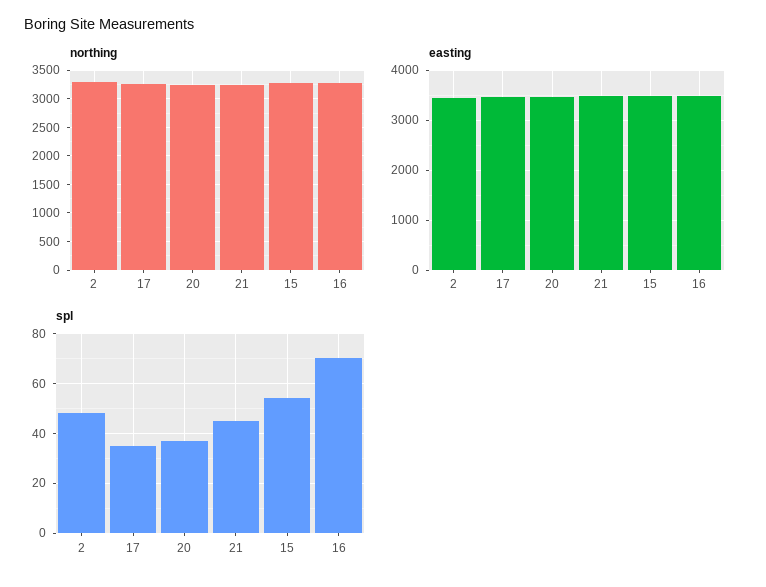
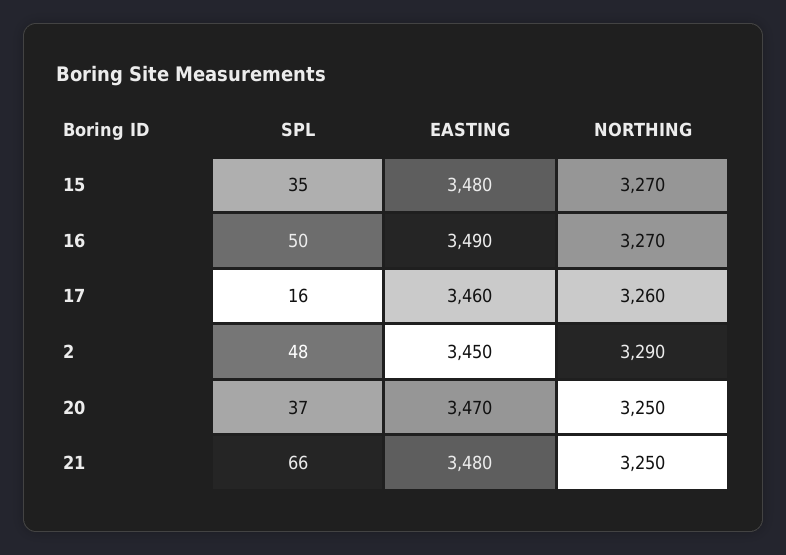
  {
    "northing": {
      "2": 3290,
      "17": 3260,
      "20": 3250,
      "21": 3250,
      "15": 3270,
      "16": 3270
    },
    "easting": {
      "2": 3450,
      "17": 3460,
      "20": 3470,
      "21": 3480,
      "15": 3480,
      "16": 3490
    },
    "spl": {
      "2": 48,
-     "17": 35,
+     "17": 16,
      "20": 37,
-     "21": 45,
+     "21": 66,
-     "15": 55,
+     "15": 35,
-     "16": 70
+     "16": 50
    }
  }

